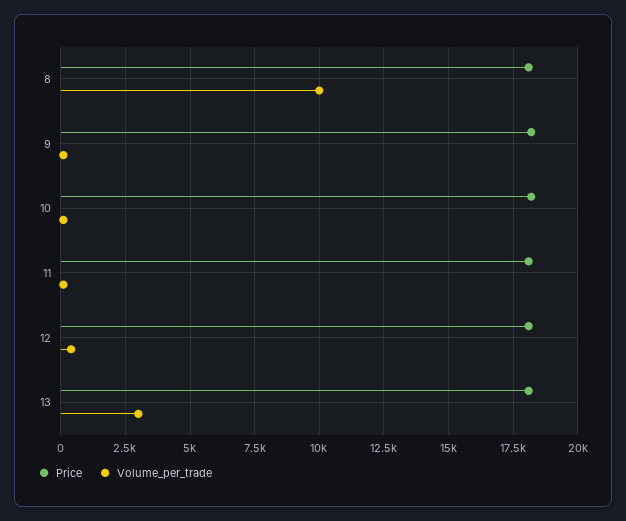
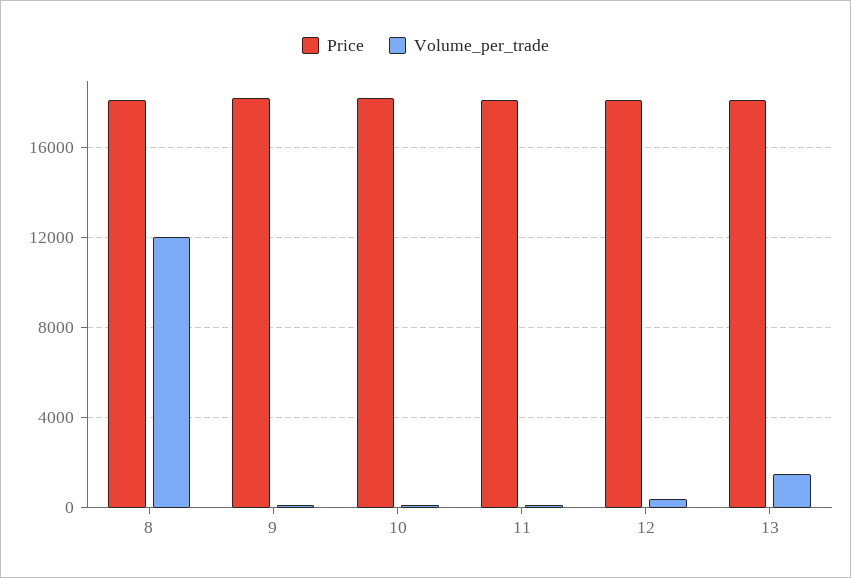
  {
    "Price": {
      "8": 18000,
      "9": 18250,
      "10": 18250,
      "11": 18000,
      "12": 18000,
      "13": 18000
    },
    "Volume_per_trade": {
-     "8": 10000,
+     "8": 12000,
      "9": 0,
      "10": 0,
      "11": 0,
      "12": 500,
-     "13": 3000
+     "13": 1500
    }
  }

